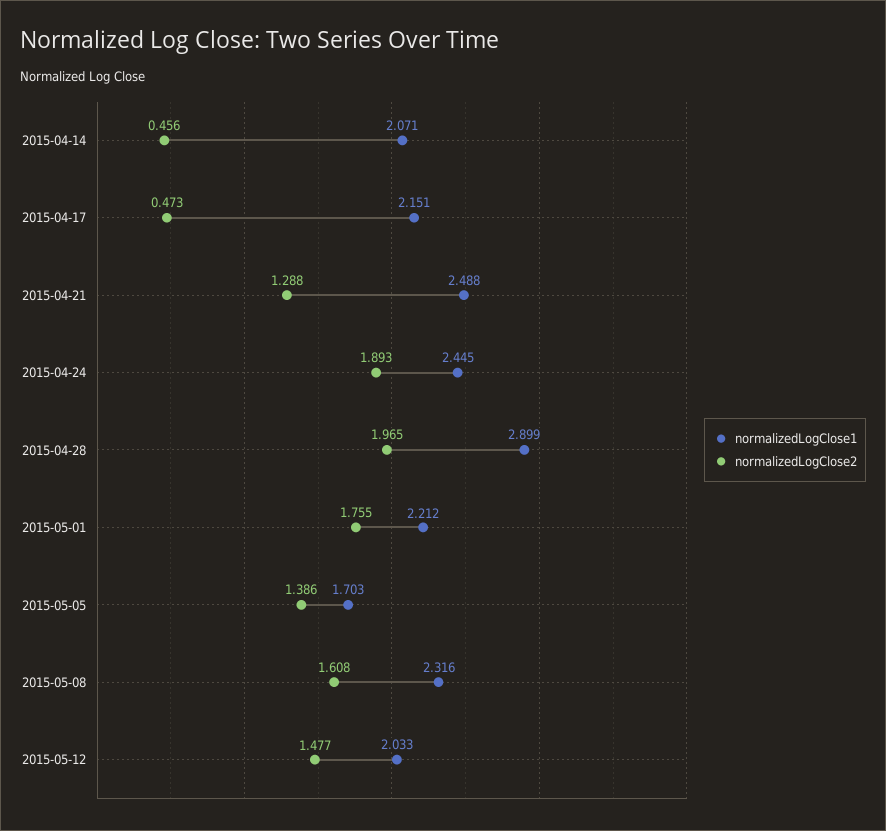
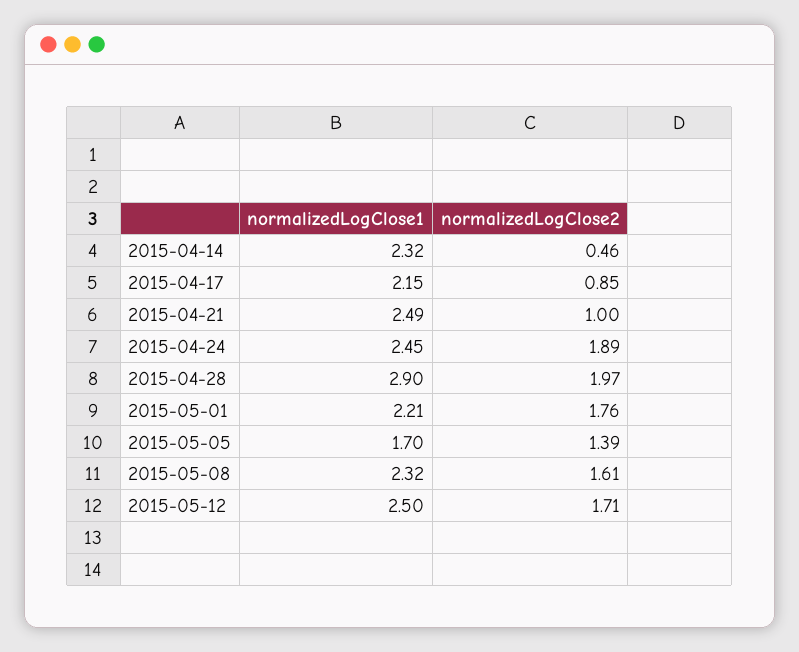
  {
    "normalizedLogClose1": {
-     "2015-04-14": 2.071,
+     "2015-04-14": 2.32,
      "2015-04-17": 2.151,
      "2015-04-21": 2.488,
      "2015-04-24": 2.445,
      "2015-04-28": 2.899,
      "2015-05-01": 2.212,
      "2015-05-05": 1.703,
      "2015-05-08": 2.316,
-     "2015-05-12": 2.033
+     "2015-05-12": 2.5
    },
    "normalizedLogClose2": {
      "2015-04-14": 0.456,
-     "2015-04-17": 0.473,
+     "2015-04-17": 0.85,
-     "2015-04-21": 1.288,
+     "2015-04-21": 1,
      "2015-04-24": 1.893,
      "2015-04-28": 1.965,
      "2015-05-01": 1.755,
      "2015-05-05": 1.386,
      "2015-05-08": 1.608,
-     "2015-05-12": 1.477
+     "2015-05-12": 1.71
    }
  }

